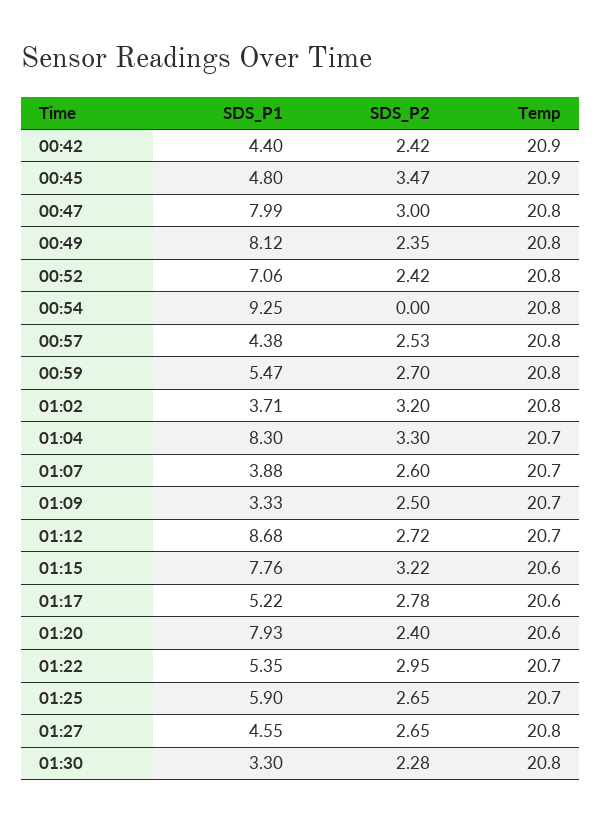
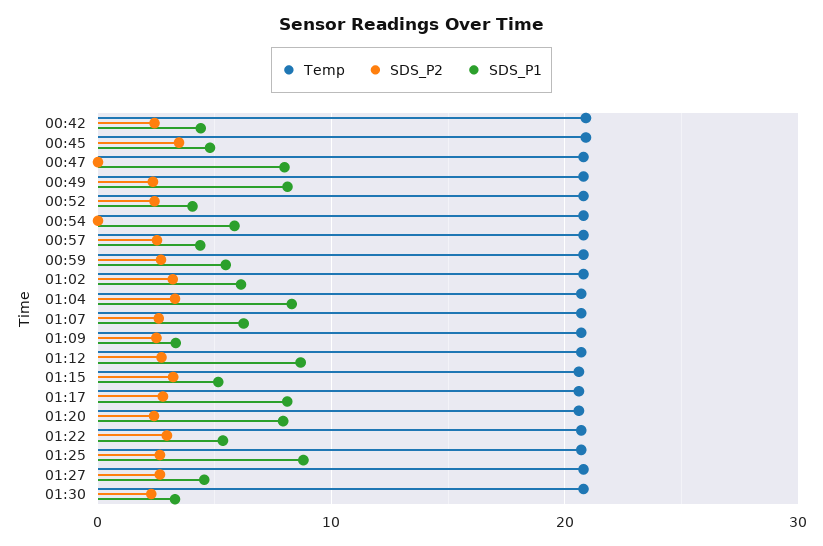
  {
    "SDS_P1": {
      "00:42": 4.4,
      "00:45": 4.8,
      "00:47": 7.99,
      "00:49": 8.12,
-     "00:52": 7.06,
+     "00:52": 4,
-     "00:54": 9.25,
+     "00:54": 6,
      "00:57": 4.38,
      "00:59": 5.47,
-     "01:02": 3.71,
+     "01:02": 6,
      "01:04": 8.3,
-     "01:07": 3.88,
+     "01:07": 6,
      "01:09": 3.33,
      "01:12": 8.68,
-     "01:15": 7.76,
+     "01:15": 5,
-     "01:17": 5.22,
+     "01:17": 8,
      "01:20": 7.93,
      "01:22": 5.35,
-     "01:25": 5.9,
+     "01:25": 9,
      "01:27": 4.55,
      "01:30": 3.3
    },
    "SDS_P2": {
      "00:42": 2.42,
      "00:45": 3.47,
-     "00:47": 3,
+     "00:47": 0,
      "00:49": 2.35,
      "00:52": 2.42,
      "00:54": 0,
      "00:57": 2.53,
      "00:59": 2.7,
      "01:02": 3.2,
      "01:04": 3.3,
      "01:07": 2.6,
      "01:09": 2.5,
      "01:12": 2.72,
      "01:15": 3.22,
      "01:17": 2.78,
      "01:20": 2.4,
      "01:22": 2.95,
      "01:25": 2.65,
      "01:27": 2.65,
      "01:30": 2.28
    },
    "Temp": {
      "00:42": 20.9,
      "00:45": 20.9,
      "00:47": 20.8,
      "00:49": 20.8,
      "00:52": 20.8,
      "00:54": 20.8,
      "00:57": 20.8,
      "00:59": 20.8,
      "01:02": 20.8,
      "01:04": 20.7,
      "01:07": 20.7,
      "01:09": 20.7,
      "01:12": 20.7,
      "01:15": 20.6,
      "01:17": 20.6,
      "01:20": 20.6,
      "01:22": 20.7,
      "01:25": 20.7,
      "01:27": 20.8,
      "01:30": 20.8
    }
  }

